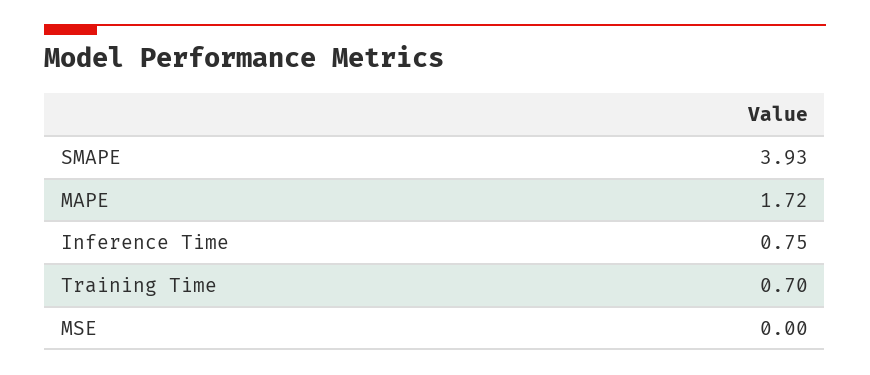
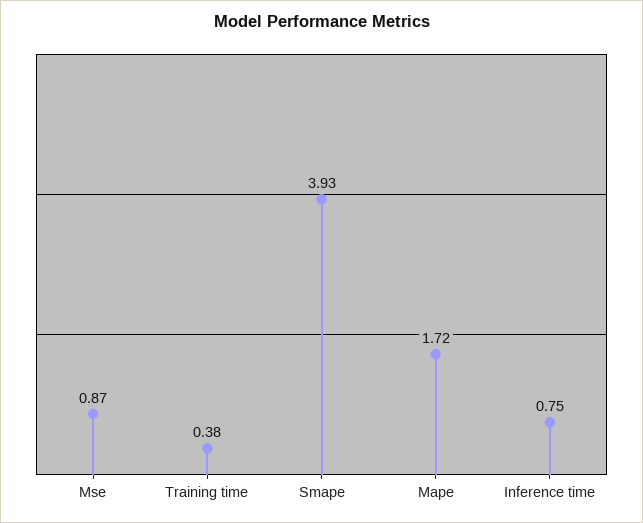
  {
    "SMAPE": 3.93,
    "MAPE": 1.72,
    "Inference Time": 0.75,
-   "Training Time": 0.7,
+   "Training Time": 0.38,
-   "MSE": 0
+   "MSE": 0.87
  }

